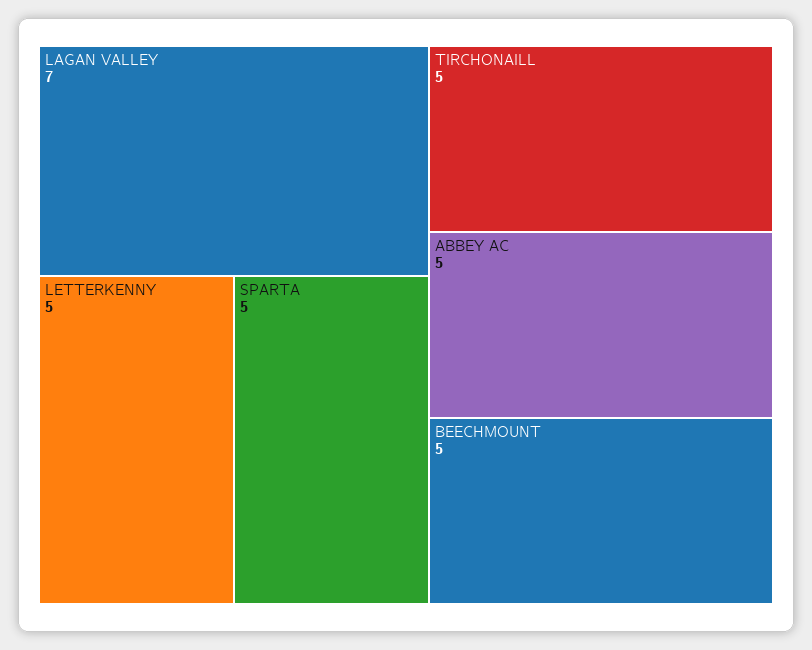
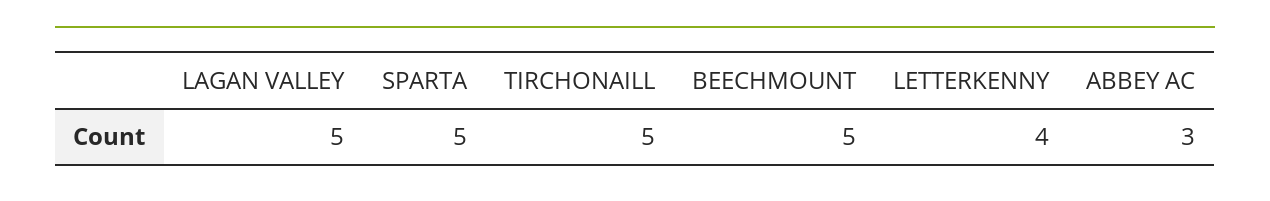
  {
-   "LAGAN VALLEY": 7,
+   "LAGAN VALLEY": 5,
-   "LETTERKENNY": 5,
+   "LETTERKENNY": 4,
    "SPARTA": 5,
    "TIRCHONAILL": 5,
-   "ABBEY AC": 5,
+   "ABBEY AC": 3,
    "BEECHMOUNT": 5
  }

